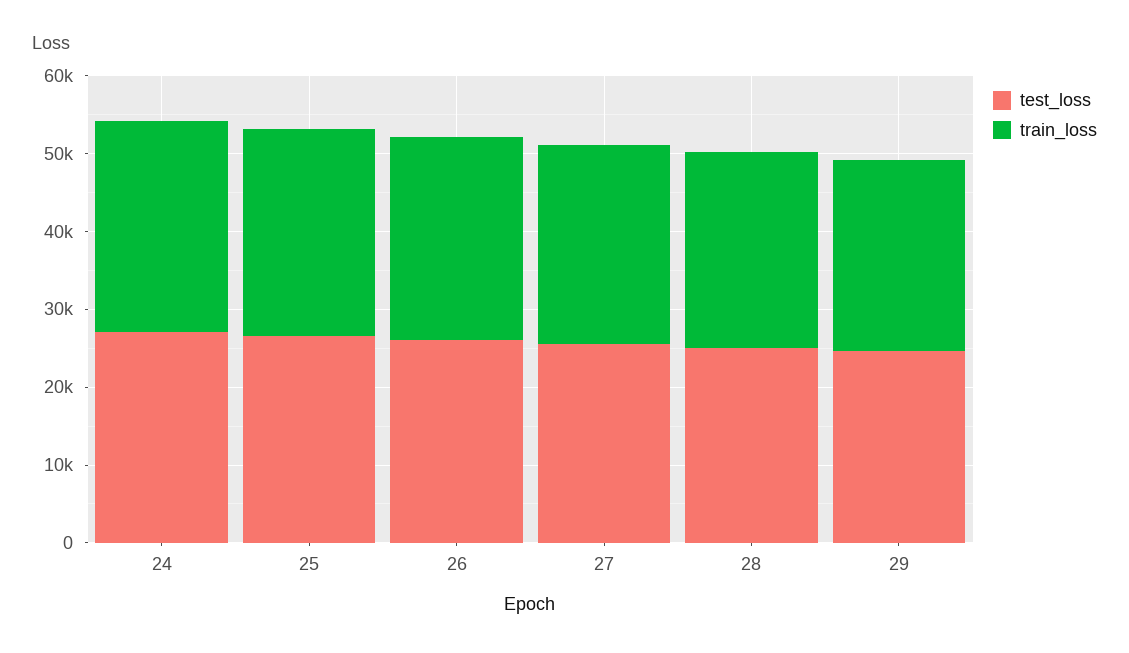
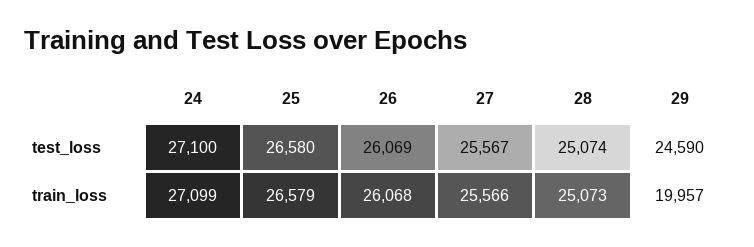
  {
    "test_loss": {
      "24": 27100,
      "25": 26580,
      "26": 26069,
      "27": 25567,
      "28": 25074,
      "29": 24590
    },
    "train_loss": {
      "24": 27099,
      "25": 26579,
      "26": 26068,
      "27": 25566,
      "28": 25073,
-     "29": 24000
+     "29": 19957
    }
  }

